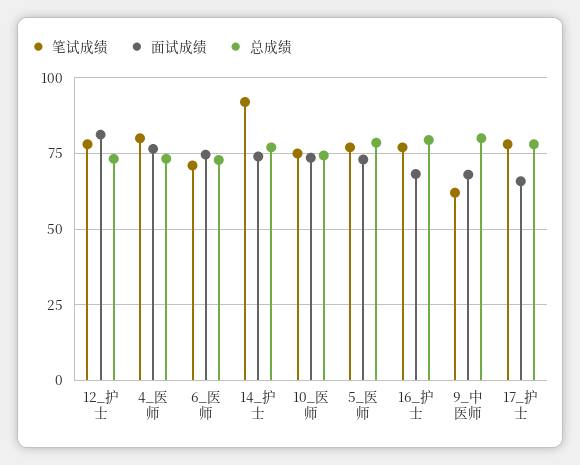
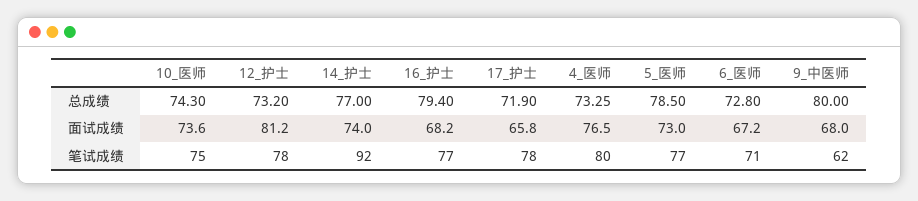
  {
    "笔试成绩": {
      "12_护士": 78,
      "4_医师": 80,
      "6_医师": 71,
      "14_护士": 92,
      "10_医师": 75,
      "5_医师": 77,
      "16_护士": 77,
      "9_中医师": 62,
      "17_护士": 78
    },
    "面试成绩": {
      "12_护士": 81.2,
      "4_医师": 76.5,
-     "6_医师": 75,
+     "6_医师": 67.2,
      "14_护士": 74,
      "10_医师": 73.6,
      "5_医师": 73,
      "16_护士": 68.2,
      "9_中医师": 68,
      "17_护士": 65.8
    },
    "总成绩": {
      "12_护士": 73.2,
      "4_医师": 73.25,
      "6_医师": 72.8,
      "14_护士": 77,
      "10_医师": 74.3,
      "5_医师": 78.5,
      "16_护士": 79.4,
      "9_中医师": 80,
-     "17_护士": 77.5
+     "17_护士": 71.9
    }
  }

